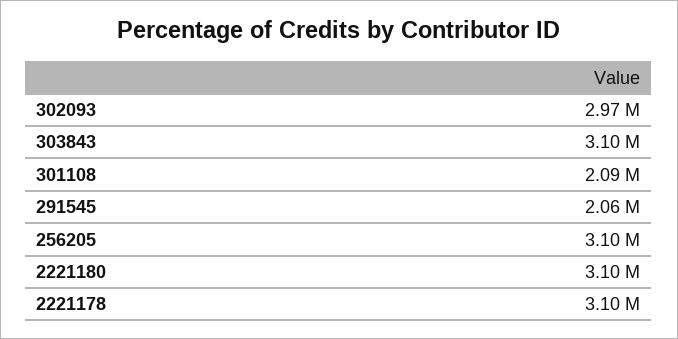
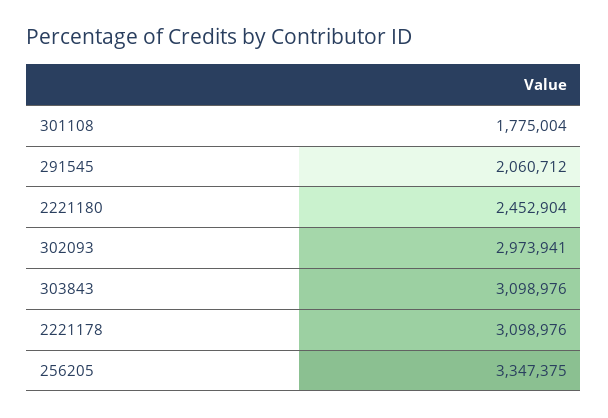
  {
    "302093": 2973941,
    "303843": 3098976,
-   "301108": 2090000,
+   "301108": 1775004,
    "291545": 2060712,
-   "256205": 3100000,
+   "256205": 3347375,
-   "2221180": 3100000,
+   "2221180": 2452904,
    "2221178": 3098976
  }

